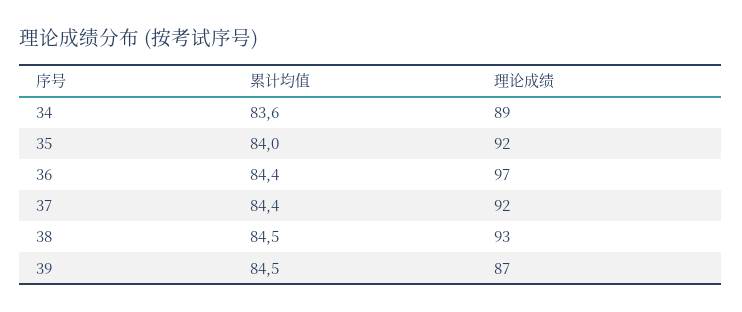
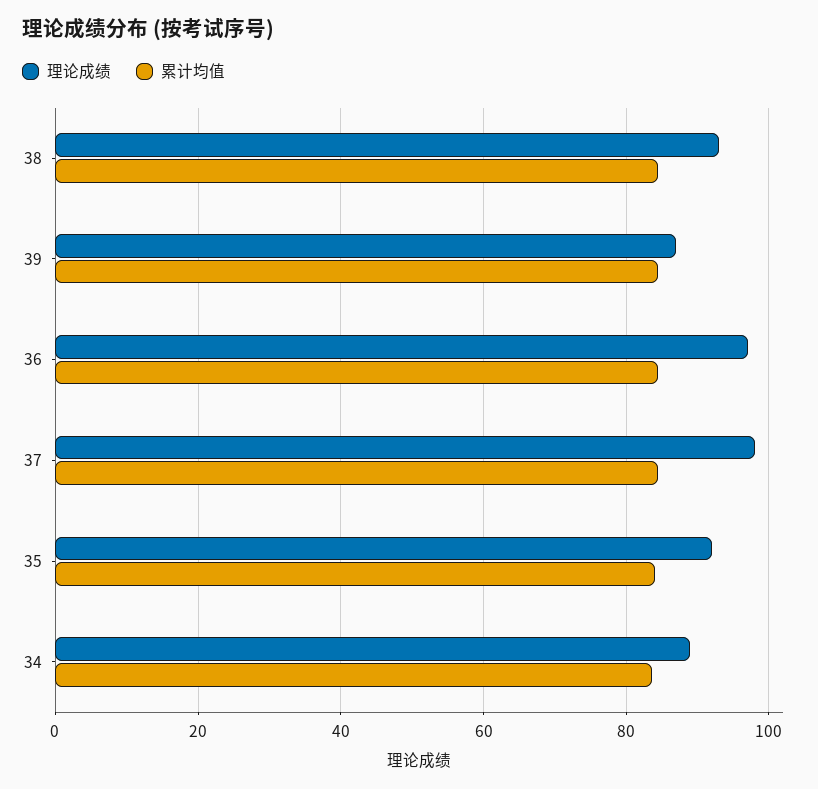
  {
    "累计均值": {
      "34": 83.6,
      "35": 84,
      "36": 84.4,
      "37": 84.4,
      "38": 84.5,
      "39": 84.5
    },
    "理论成绩": {
      "34": 89,
      "35": 92,
      "36": 97,
-     "37": 92,
+     "37": 98,
      "38": 93,
      "39": 87
    }
  }

